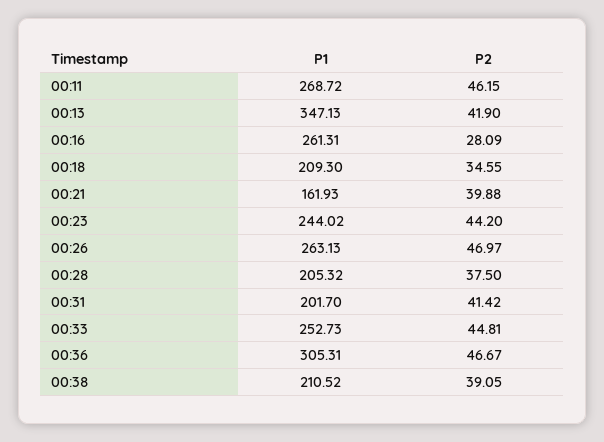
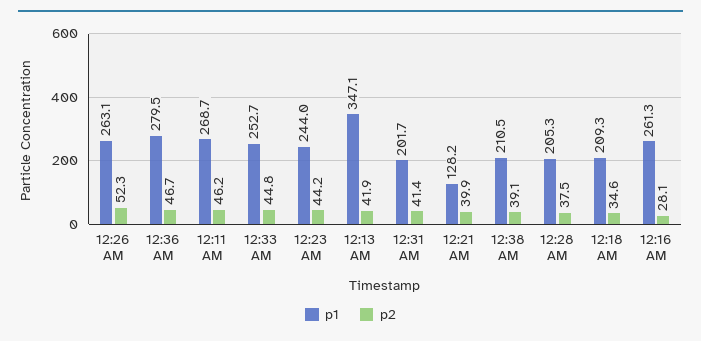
  {
    "P1": {
      "00:11": 268.72,
      "00:13": 347.13,
      "00:16": 261.31,
      "00:18": 209.3,
-     "00:21": 161.93,
+     "00:21": 128.2,
      "00:23": 244.02,
      "00:26": 263.13,
      "00:28": 205.32,
      "00:31": 201.7,
      "00:33": 252.73,
-     "00:36": 305.31,
+     "00:36": 279.5,
      "00:38": 210.52
    },
    "P2": {
      "00:11": 46.15,
      "00:13": 41.9,
      "00:16": 28.09,
      "00:18": 34.55,
      "00:21": 39.88,
      "00:23": 44.2,
-     "00:26": 46.97,
+     "00:26": 52.3,
      "00:28": 37.5,
      "00:31": 41.42,
      "00:33": 44.81,
      "00:36": 46.67,
      "00:38": 39.05
    }
  }

